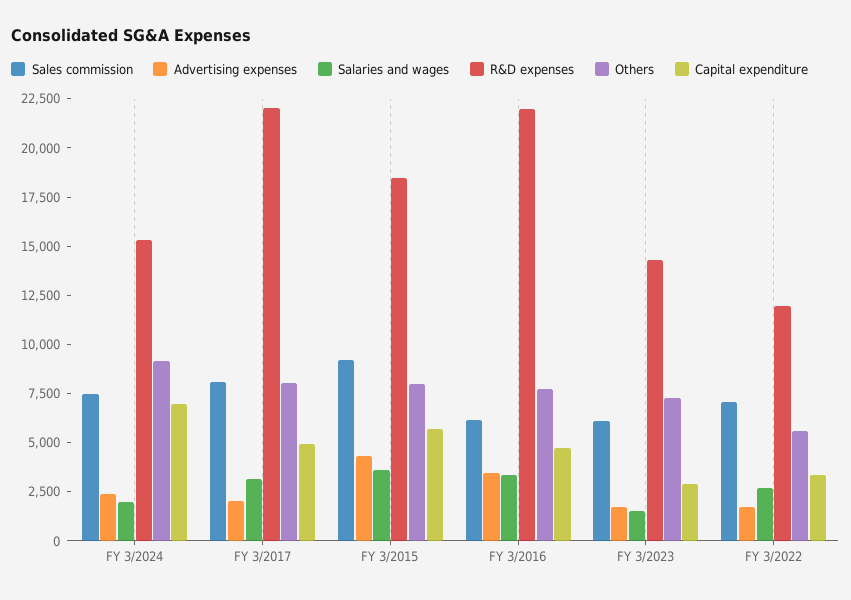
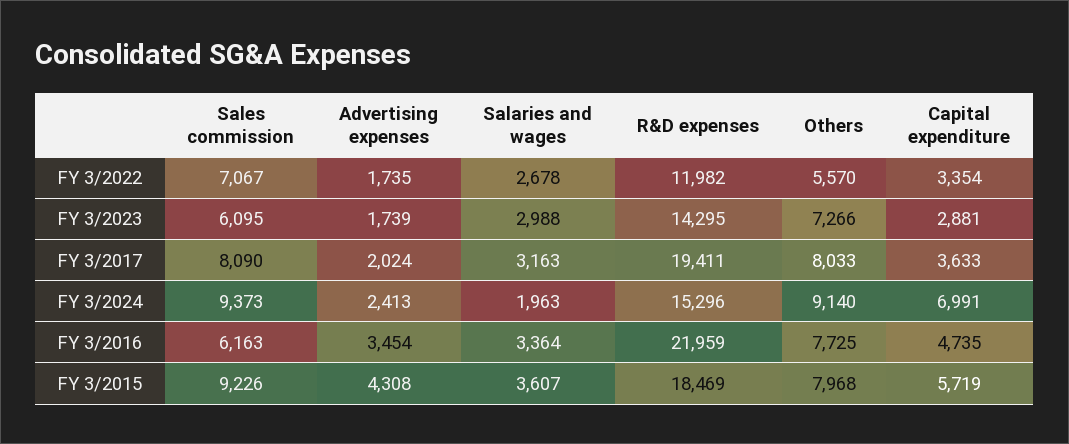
  {
    "Sales commission": {
-     "FY 3/2024": 7500,
+     "FY 3/2024": 9373,
      "FY 3/2017": 8090,
      "FY 3/2015": 9226,
      "FY 3/2016": 6163,
      "FY 3/2023": 6095,
      "FY 3/2022": 7067
    },
    "Advertising expenses": {
      "FY 3/2024": 2413,
      "FY 3/2017": 2024,
      "FY 3/2015": 4308,
      "FY 3/2016": 3454,
      "FY 3/2023": 1739,
      "FY 3/2022": 1735
    },
    "Salaries and wages": {
      "FY 3/2024": 1963,
      "FY 3/2017": 3163,
      "FY 3/2015": 3607,
      "FY 3/2016": 3364,
-     "FY 3/2023": 1500,
+     "FY 3/2023": 2988,
      "FY 3/2022": 2678
    },
    "R&D expenses": {
      "FY 3/2024": 15296,
-     "FY 3/2017": 22000,
+     "FY 3/2017": 19411,
      "FY 3/2015": 18469,
      "FY 3/2016": 21959,
      "FY 3/2023": 14295,
      "FY 3/2022": 11982
    },
    "Others": {
      "FY 3/2024": 9140,
      "FY 3/2017": 8033,
      "FY 3/2015": 7968,
      "FY 3/2016": 7725,
      "FY 3/2023": 7266,
      "FY 3/2022": 5570
    },
    "Capital expenditure": {
      "FY 3/2024": 6991,
-     "FY 3/2017": 5000,
+     "FY 3/2017": 3633,
      "FY 3/2015": 5719,
      "FY 3/2016": 4735,
      "FY 3/2023": 2881,
      "FY 3/2022": 3354
    }
  }

